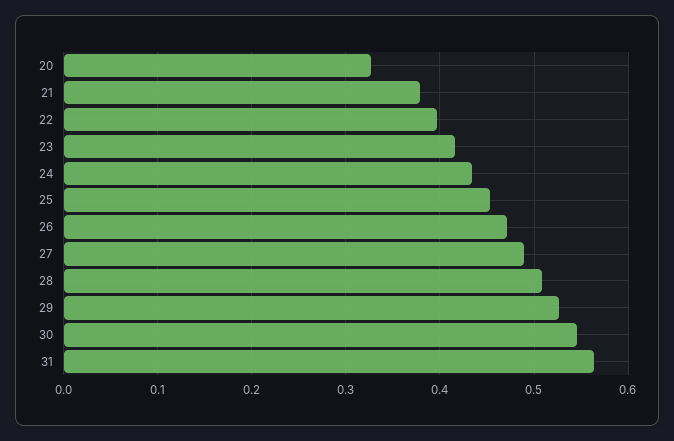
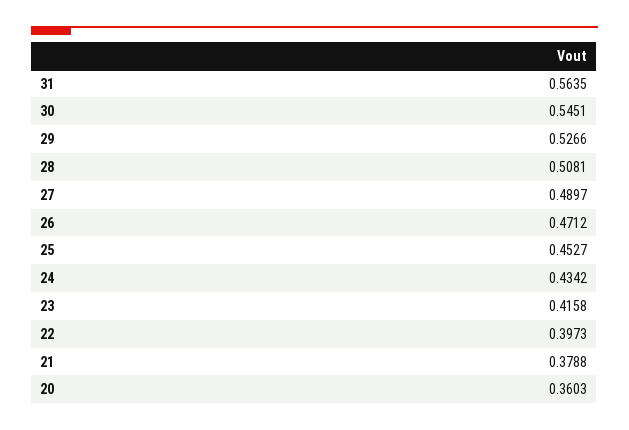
  {
-   "20": 0.33,
+   "20": 0.3603,
    "21": 0.3788,
    "22": 0.3973,
    "23": 0.4158,
    "24": 0.4342,
    "25": 0.4527,
    "26": 0.4712,
    "27": 0.4897,
    "28": 0.5081,
    "29": 0.5266,
    "30": 0.5451,
    "31": 0.5635
  }

